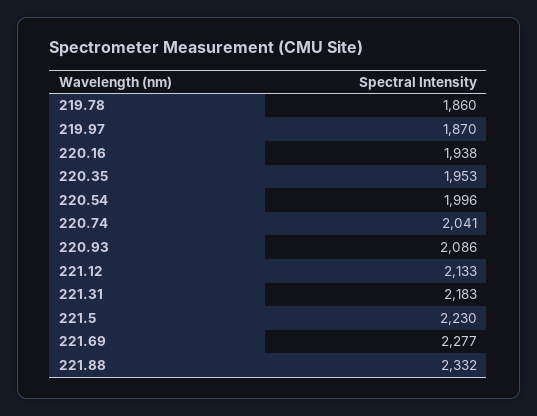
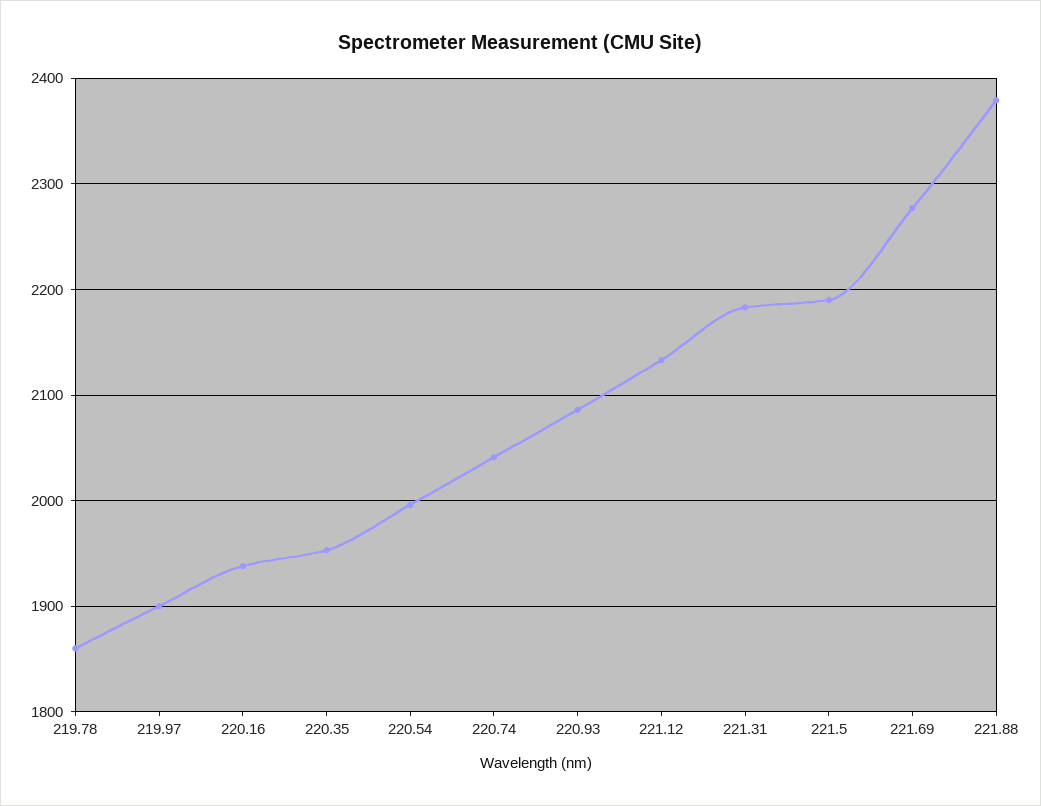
  {
    "219.78": 1860,
-   "219.97": 1870,
+   "219.97": 1900,
    "220.16": 1938,
    "220.35": 1953,
    "220.54": 1996,
    "220.74": 2041,
    "220.93": 2086,
    "221.12": 2133,
    "221.31": 2183,
-   "221.5": 2230,
+   "221.5": 2190,
    "221.69": 2277,
-   "221.88": 2332
+   "221.88": 2380
  }

